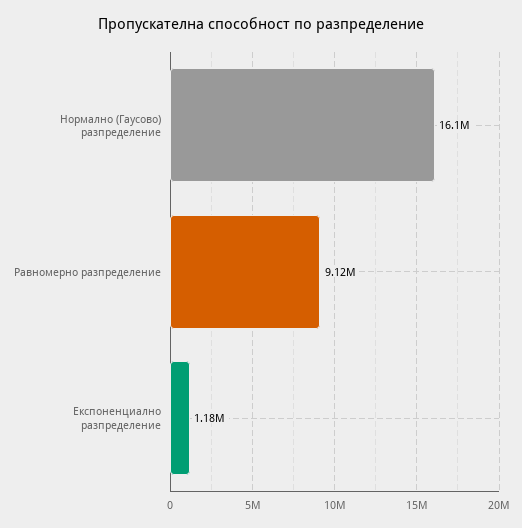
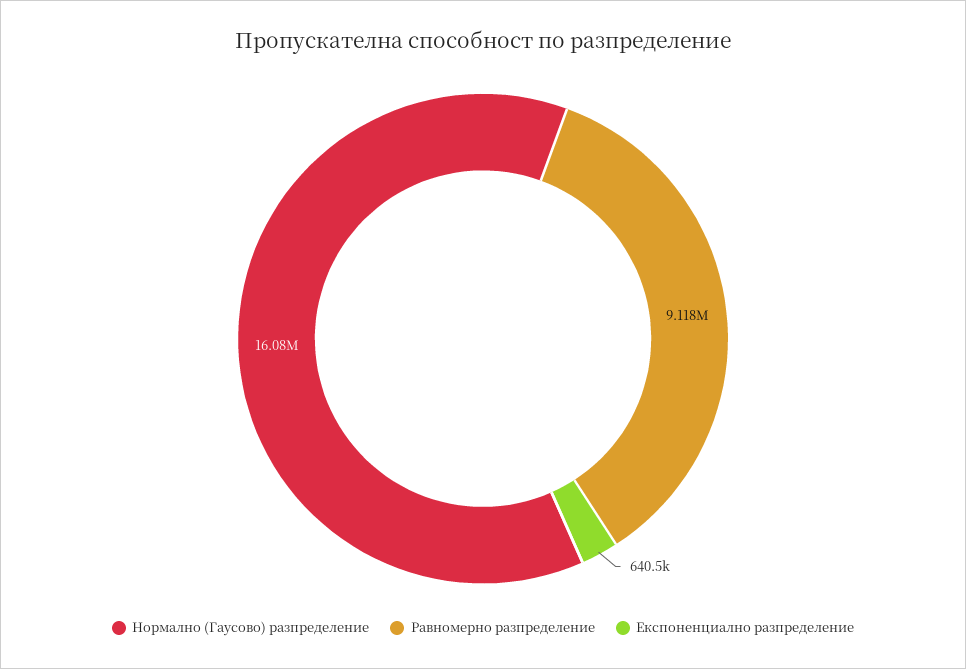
  {
    "Нормално (Гаусово) разпределение": 16080000,
    "Равномерно разпределение": 9118000,
-   "Експоненциално разпределение": 1180000
+   "Експоненциално разпределение": 640500
  }

